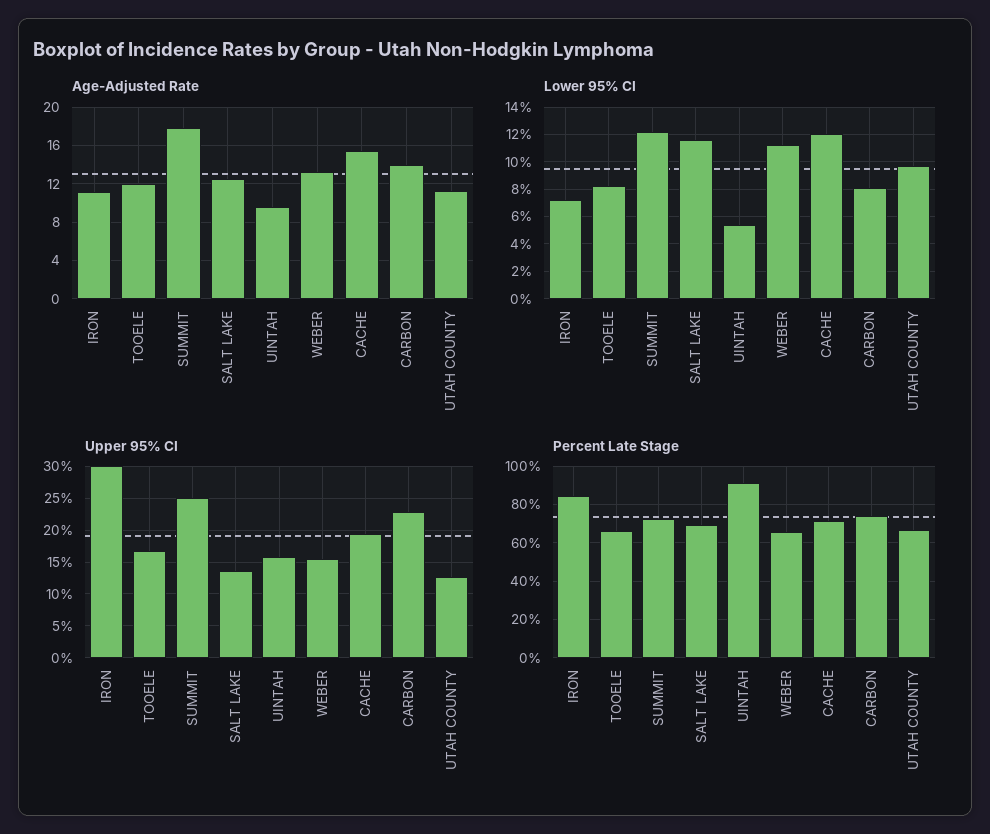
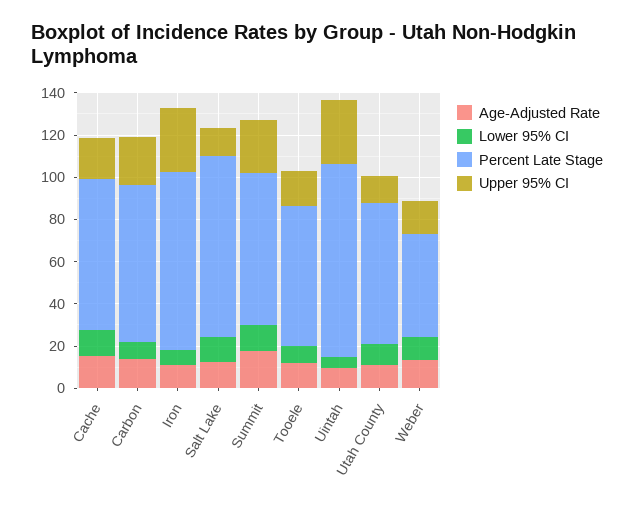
  {
    "Age-Adjusted Rate": {
      "IRON": 11,
      "TOOELE": 12,
      "SUMMIT": 18,
      "SALT LAKE": 13,
      "UINTAH": 10,
      "WEBER": 13,
      "CACHE": 15,
      "CARBON": 14,
      "UTAH COUNTY": 11
    },
    "Lower 95% CI": {
      "IRON": 7,
      "TOOELE": 8,
      "SUMMIT": 12,
      "SALT LAKE": 11.5,
      "UINTAH": 5.5,
      "WEBER": 11,
      "CACHE": 12,
      "CARBON": 8,
      "UTAH COUNTY": 9.5
    },
    "Upper 95% CI": {
      "IRON": 30,
      "TOOELE": 17,
      "SUMMIT": 25,
      "SALT LAKE": 14,
-     "UINTAH": 16,
+     "UINTAH": 30,
      "WEBER": 16,
      "CACHE": 19,
      "CARBON": 23,
      "UTAH COUNTY": 13
    },
    "Percent Late Stage": {
      "IRON": 85,
      "TOOELE": 65,
      "SUMMIT": 70,
-     "SALT LAKE": 70,
+     "SALT LAKE": 85,
      "UINTAH": 90,
-     "WEBER": 65,
+     "WEBER": 50,
      "CACHE": 70,
      "CARBON": 75,
      "UTAH COUNTY": 65
    }
  }

